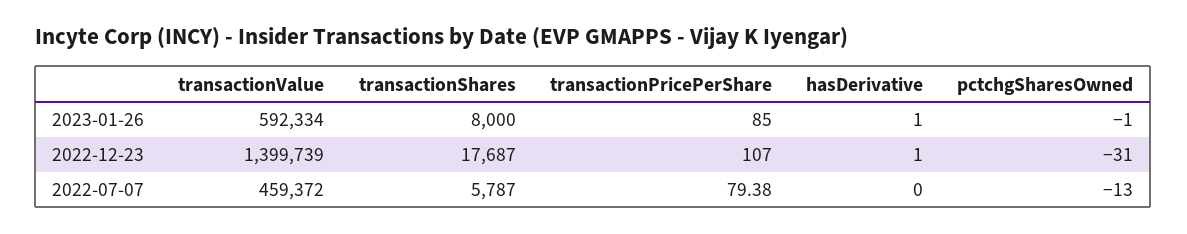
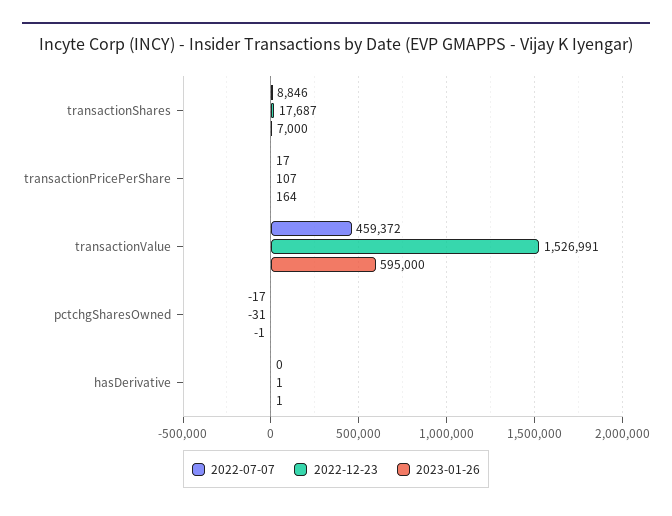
  {
    "2023-01-26": {
-     "transactionValue": 592334,
+     "transactionValue": 595000,
-     "transactionShares": 8000,
+     "transactionShares": 7000,
-     "transactionPricePerShare": 85,
+     "transactionPricePerShare": 164,
      "hasDerivative": 1,
      "pctchgSharesOwned": -1
    },
    "2022-12-23": {
-     "transactionValue": 1399739,
+     "transactionValue": 1526991,
      "transactionShares": 17687,
      "transactionPricePerShare": 107,
      "hasDerivative": 1,
      "pctchgSharesOwned": -31
    },
    "2022-07-07": {
      "transactionValue": 459372,
-     "transactionShares": 5787,
+     "transactionShares": 8846,
-     "transactionPricePerShare": 79.38,
+     "transactionPricePerShare": 17,
      "hasDerivative": 0,
-     "pctchgSharesOwned": -13
+     "pctchgSharesOwned": -17
    }
  }

